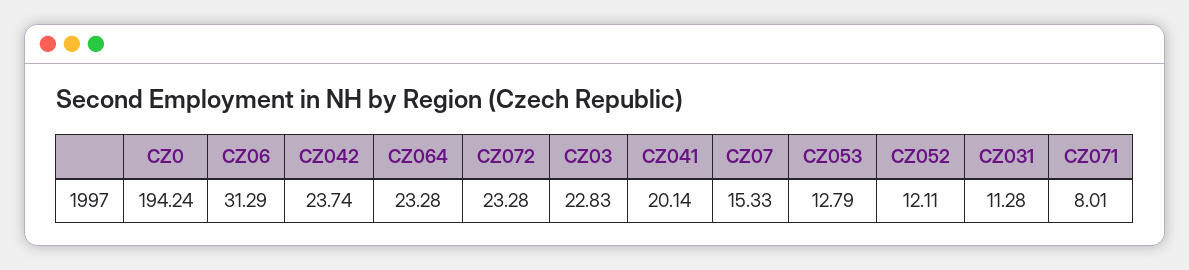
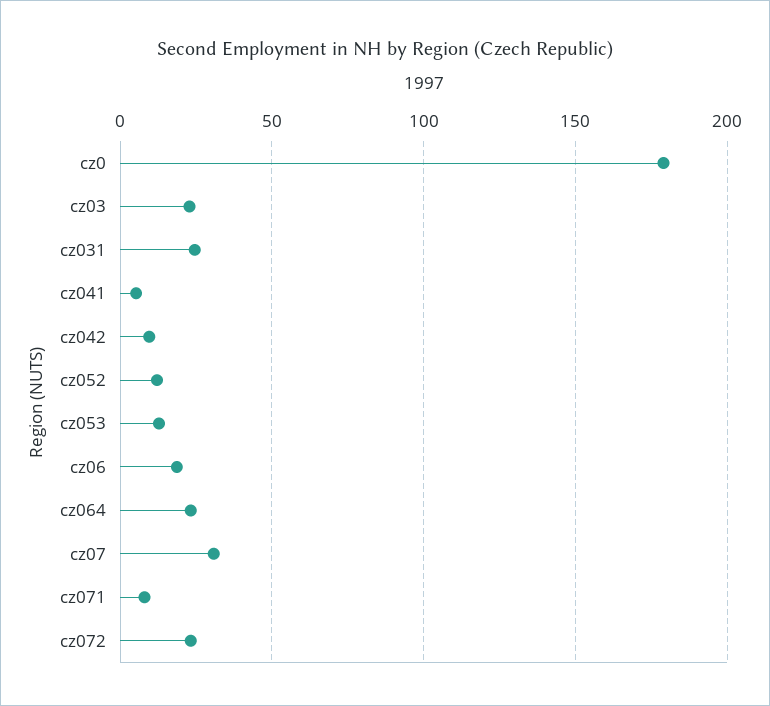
  {
-   "CZ0": 194.24,
+   "CZ0": 180,
-   "CZ06": 31.29,
+   "CZ06": 20,
-   "CZ042": 23.74,
+   "CZ042": 10,
    "CZ064": 23.28,
    "CZ072": 23.28,
    "CZ03": 22.83,
-   "CZ041": 20.14,
+   "CZ041": 5,
-   "CZ07": 15.33,
+   "CZ07": 30,
    "CZ053": 12.79,
    "CZ052": 12.11,
-   "CZ031": 11.28,
+   "CZ031": 25,
    "CZ071": 8.01
  }

